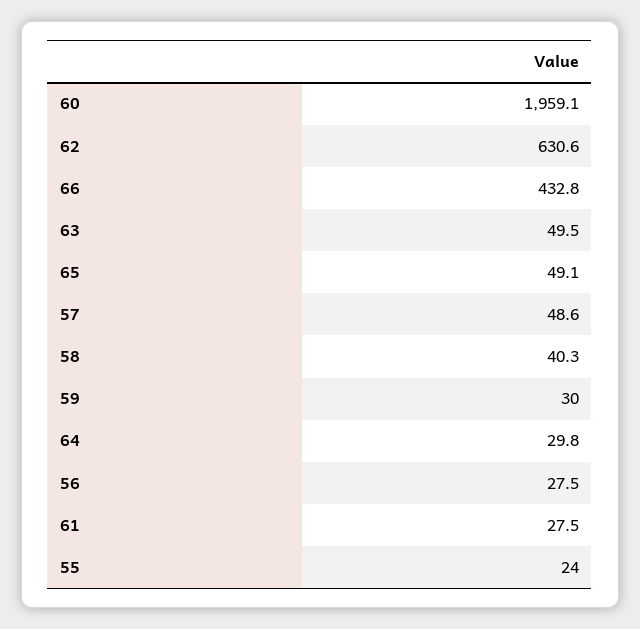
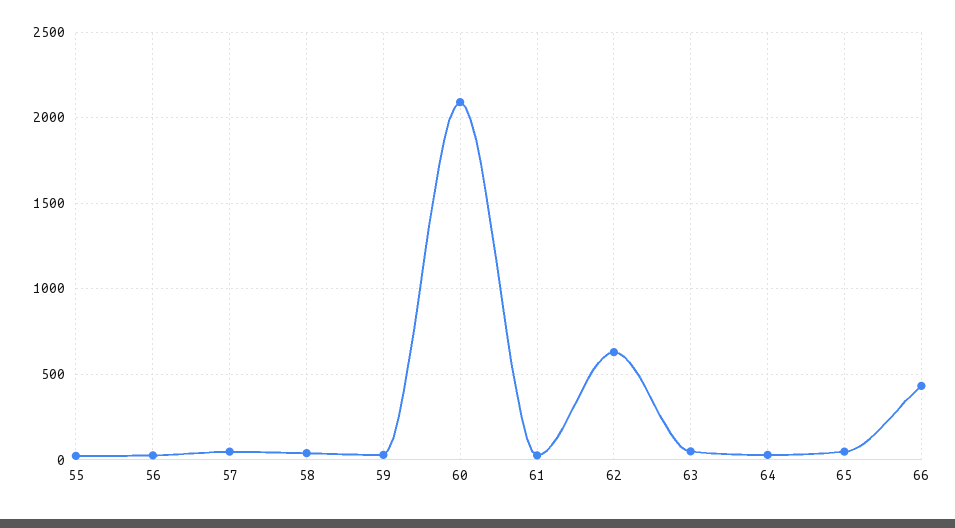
  {
-   "60": 1959.1,
+   "60": 2100,
    "62": 630.6,
    "66": 432.8,
    "63": 49.5,
    "65": 49.1,
    "57": 48.6,
    "58": 40.3,
    "59": 30,
    "64": 29.8,
    "56": 27.5,
    "61": 27.5,
    "55": 24
  }

